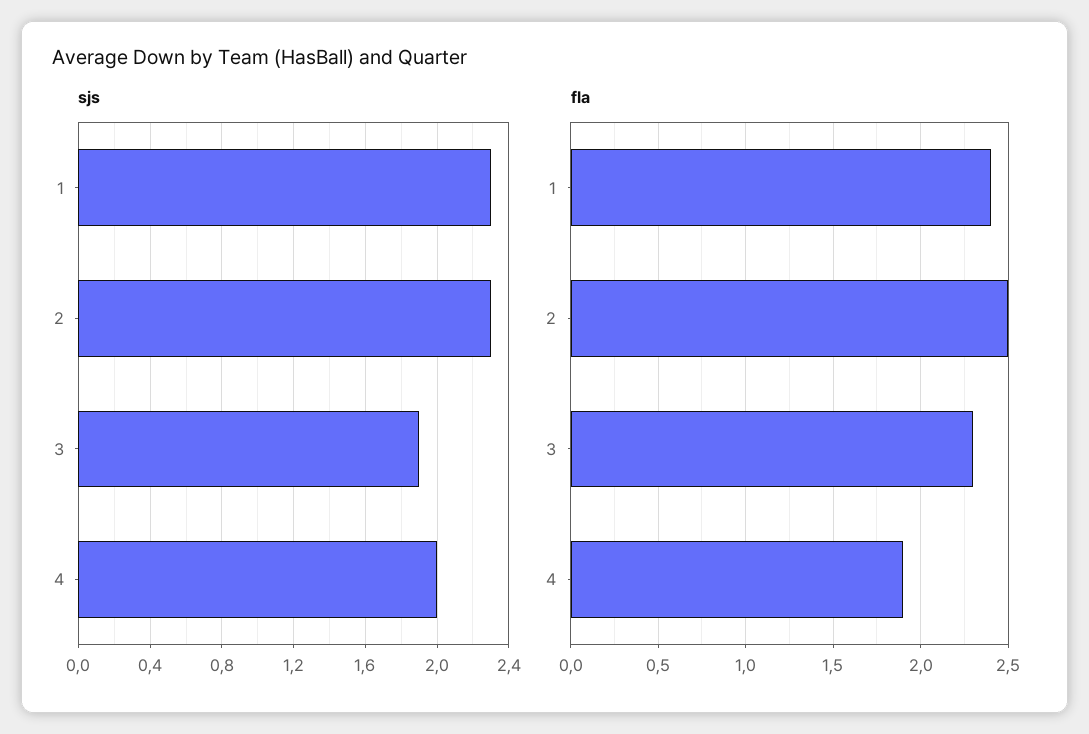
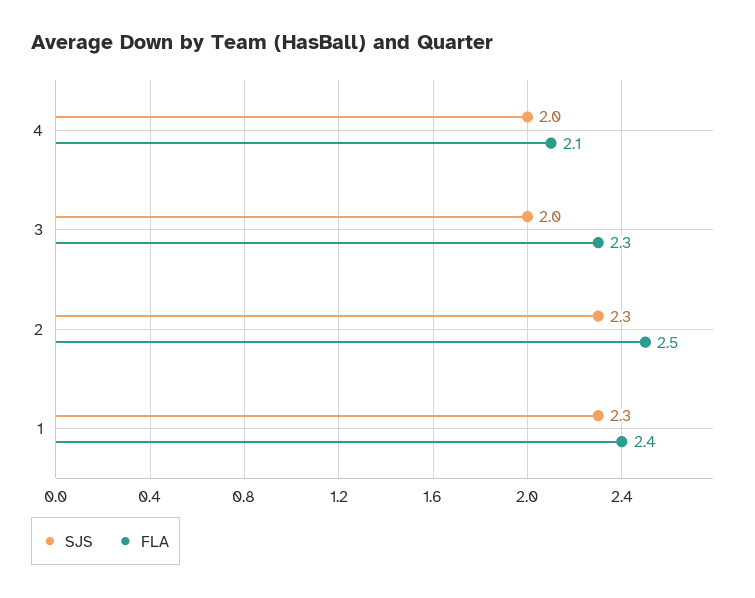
  {
    "sjs": {
      "1": 2.3,
      "2": 2.3,
-     "3": 1.9,
+     "3": 2,
      "4": 2
    },
    "fla": {
      "1": 2.4,
      "2": 2.5,
      "3": 2.3,
-     "4": 1.9
+     "4": 2.1
    }
  }

